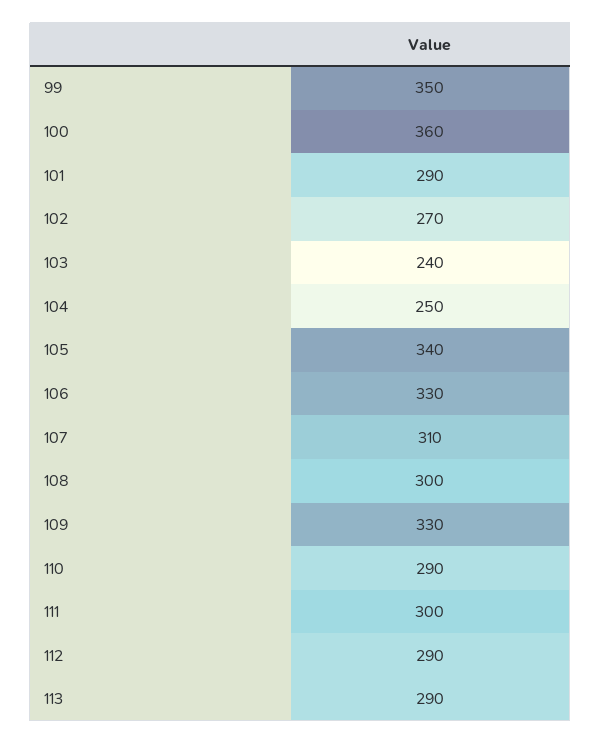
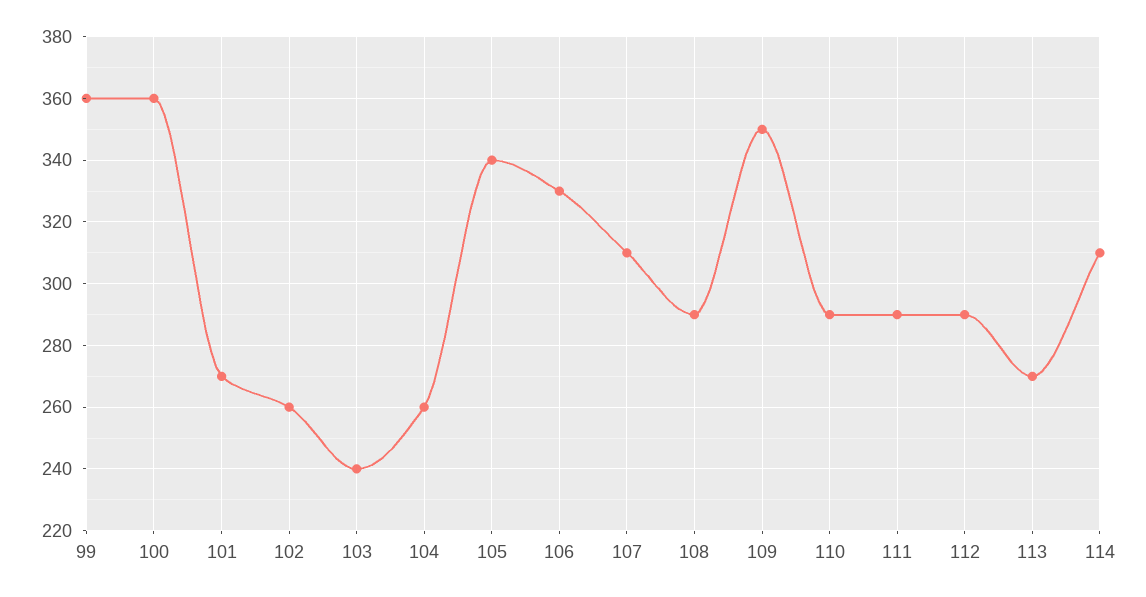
  {
-   "99": 350,
+   "99": 360,
    "100": 360,
-   "101": 290,
+   "101": 270,
-   "102": 270,
+   "102": 260,
    "103": 240,
-   "104": 250,
+   "104": 260,
    "105": 340,
    "106": 330,
    "107": 310,
-   "108": 300,
+   "108": 290,
-   "109": 330,
+   "109": 350,
    "110": 290,
-   "111": 300,
+   "111": 290,
    "112": 290,
-   "113": 290
+   "113": 270,
+   "114": 310
  }

